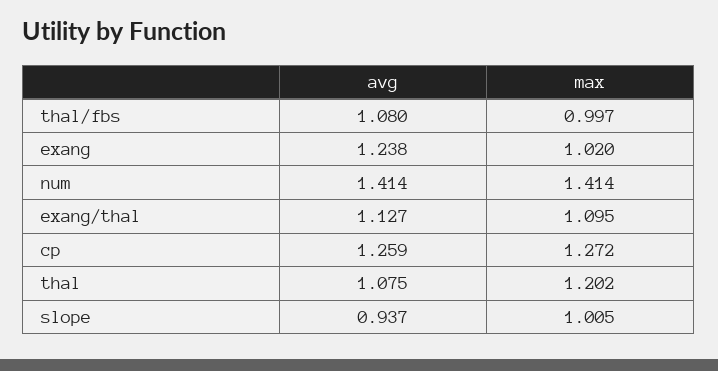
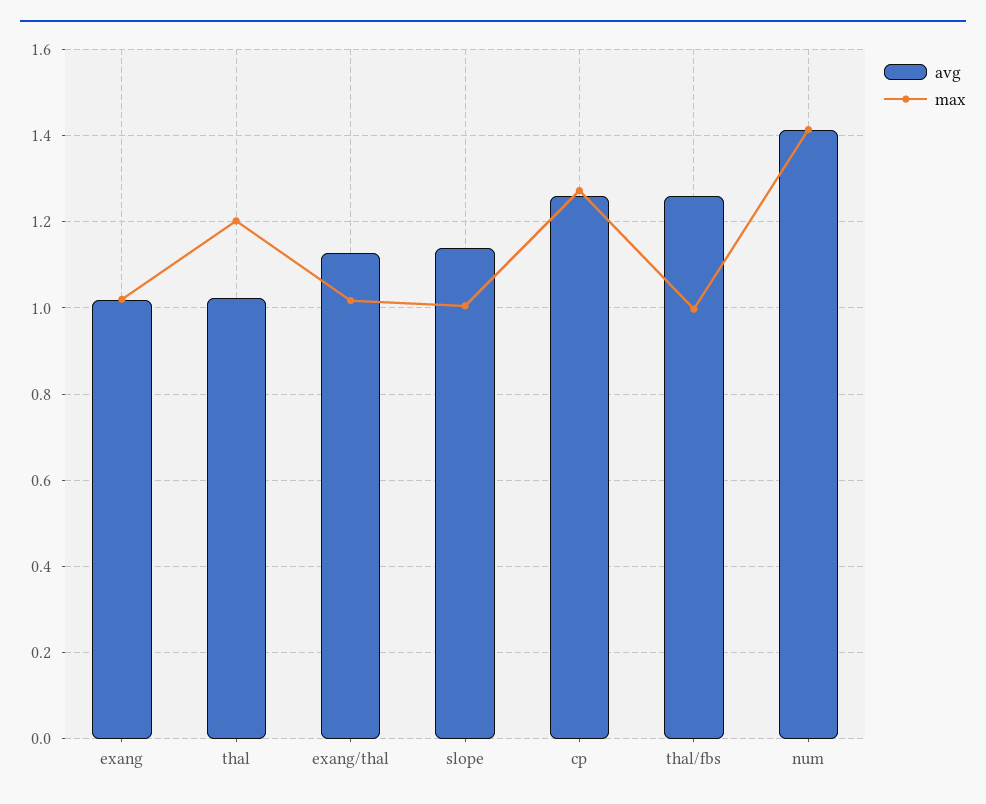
  {
    "avg": {
-     "thal/fbs": 1.08,
+     "thal/fbs": 1.26,
-     "exang": 1.238,
+     "exang": 1.02,
      "num": 1.414,
      "exang/thal": 1.127,
      "cp": 1.259,
-     "thal": 1.075,
+     "thal": 1.02,
-     "slope": 0.937
+     "slope": 1.14
    },
    "max": {
      "thal/fbs": 0.997,
      "exang": 1.02,
      "num": 1.414,
-     "exang/thal": 1.095,
+     "exang/thal": 1.02,
      "cp": 1.272,
      "thal": 1.202,
      "slope": 1.005
    }
  }

